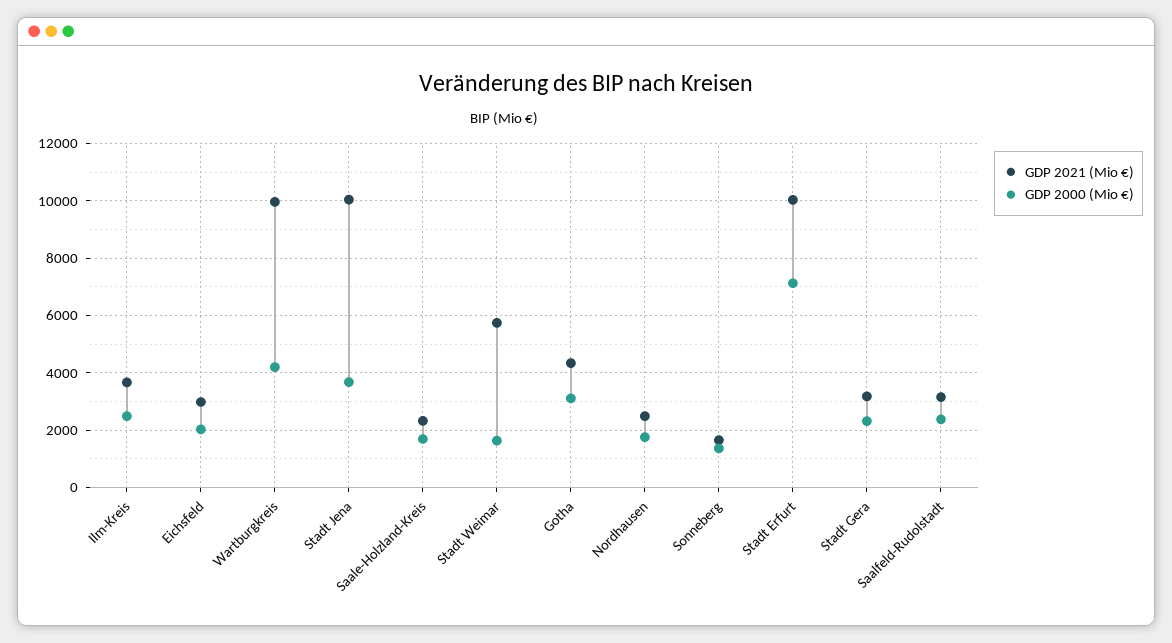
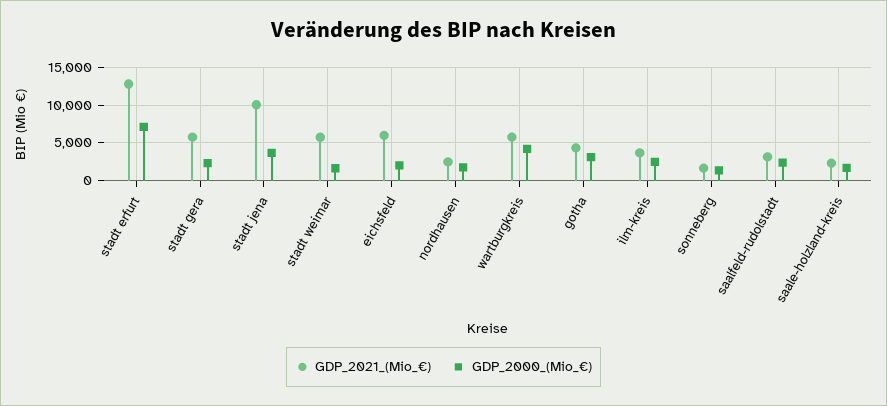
  {
    "GDP 2021 (Mio €)": {
      "Ilm-Kreis": 3750,
-     "Eichsfeld": 3000,
+     "Eichsfeld": 6000,
-     "Wartburgkreis": 10000,
+     "Wartburgkreis": 6000,
      "Stadt Jena": 10000,
      "Saale-Holzland-Kreis": 2250,
      "Stadt Weimar": 5750,
      "Gotha": 4250,
      "Nordhausen": 2500,
      "Sonneberg": 1750,
-     "Stadt Erfurt": 10000,
+     "Stadt Erfurt": 13000,
-     "Stadt Gera": 3250,
+     "Stadt Gera": 6000,
      "Saalfeld-Rudolstadt": 3250
    },
    "GDP 2000 (Mio €)": {
      "Ilm-Kreis": 2500,
      "Eichsfeld": 2000,
      "Wartburgkreis": 4250,
      "Stadt Jena": 3750,
      "Saale-Holzland-Kreis": 1750,
      "Stadt Weimar": 1750,
      "Gotha": 3000,
      "Nordhausen": 1750,
      "Sonneberg": 1250,
      "Stadt Erfurt": 7250,
      "Stadt Gera": 2250,
      "Saalfeld-Rudolstadt": 2500
    }
  }

